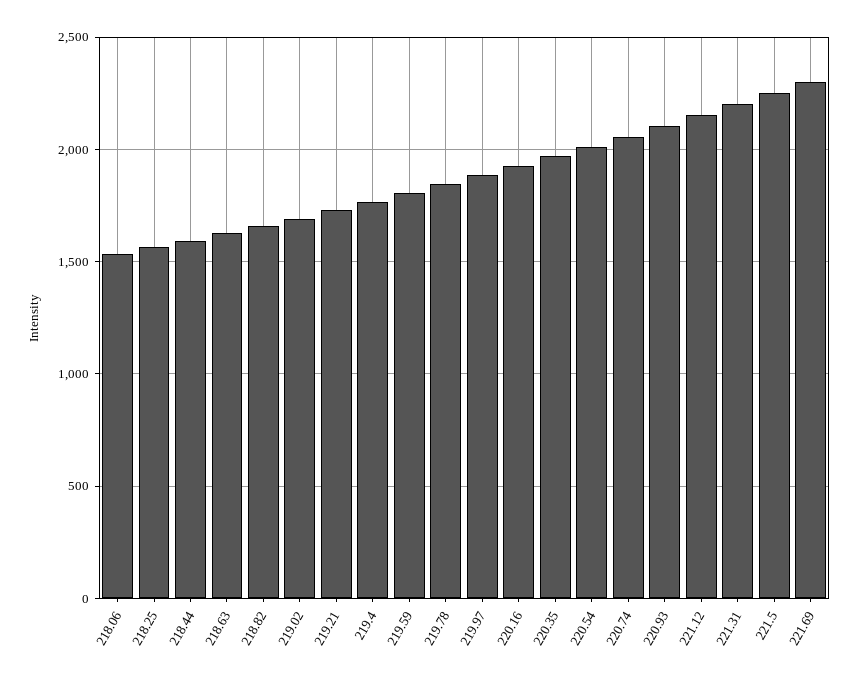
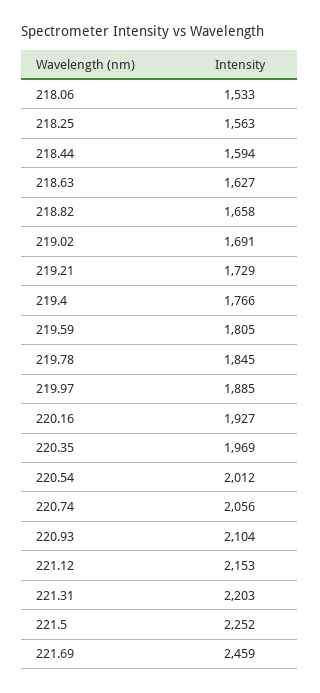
  {
    "218.06": 1533,
    "218.25": 1563,
    "218.44": 1594,
    "218.63": 1627,
    "218.82": 1658,
    "219.02": 1691,
    "219.21": 1729,
    "219.4": 1766,
    "219.59": 1805,
    "219.78": 1845,
    "219.97": 1885,
    "220.16": 1927,
    "220.35": 1969,
    "220.54": 2012,
    "220.74": 2056,
    "220.93": 2104,
    "221.12": 2153,
    "221.31": 2203,
    "221.5": 2252,
-   "221.69": 2300
+   "221.69": 2459
  }

